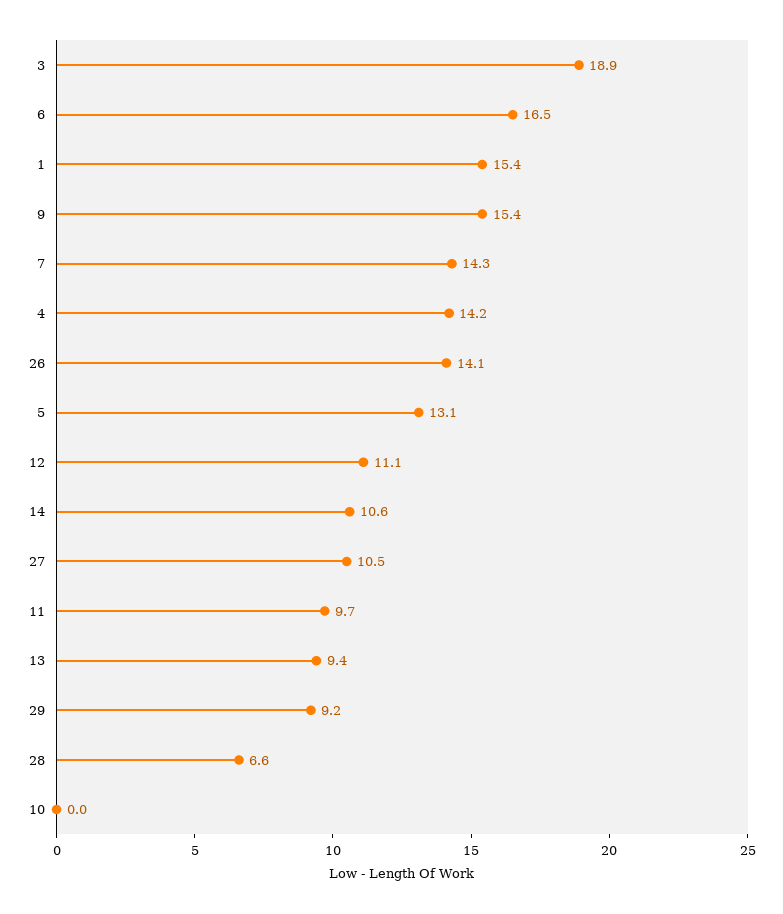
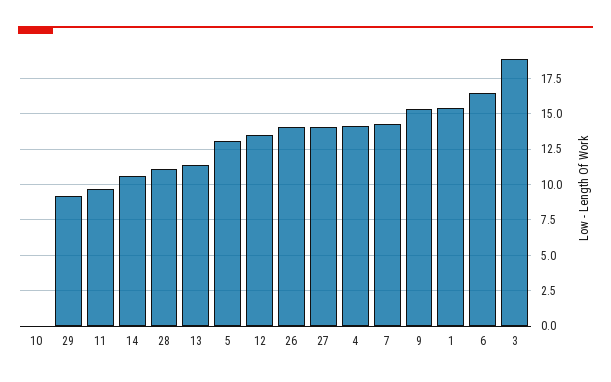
  {
    "3": 18.9,
    "6": 16.5,
    "1": 15.4,
    "9": 15.4,
    "7": 14.3,
    "4": 14.2,
    "26": 14.1,
    "5": 13.1,
-   "12": 11.1,
+   "12": 13.5,
    "14": 10.6,
-   "27": 10.5,
+   "27": 14,
    "11": 9.7,
-   "13": 9.4,
+   "13": 11.5,
    "29": 9.2,
-   "28": 6.6,
+   "28": 11,
    "10": 0
  }

